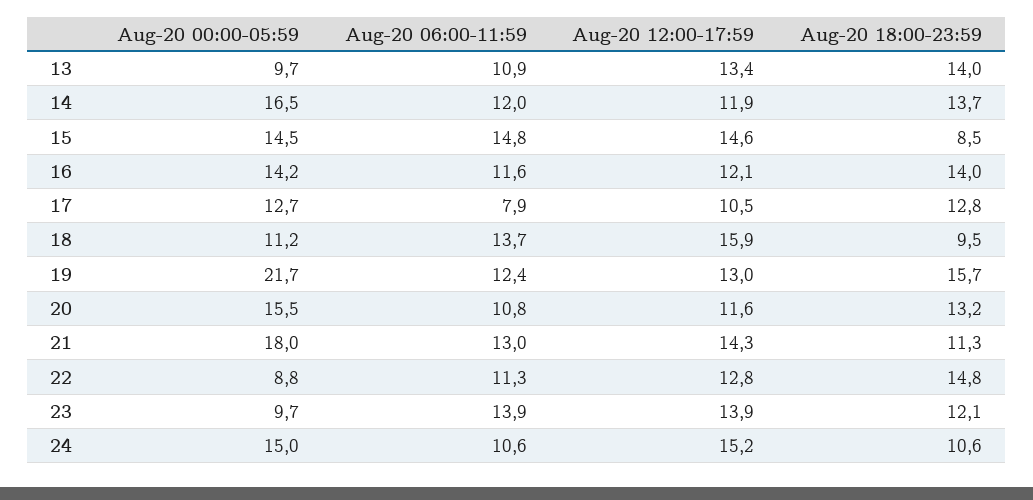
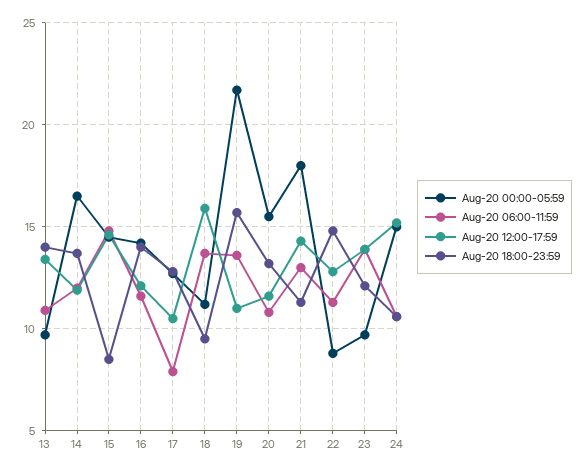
  {
    "Aug-20 00:00-05:59": {
      "13": 9.7,
      "14": 16.5,
      "15": 14.5,
      "16": 14.2,
      "17": 12.7,
      "18": 11.2,
      "19": 21.7,
      "20": 15.5,
      "21": 18,
      "22": 8.8,
      "23": 9.7,
      "24": 15
    },
    "Aug-20 06:00-11:59": {
      "13": 10.9,
      "14": 12,
      "15": 14.8,
      "16": 11.6,
      "17": 7.9,
      "18": 13.7,
-     "19": 12.4,
+     "19": 13.5,
      "20": 10.8,
      "21": 13,
      "22": 11.3,
      "23": 13.9,
      "24": 10.6
    },
    "Aug-20 12:00-17:59": {
      "13": 13.4,
      "14": 11.9,
      "15": 14.6,
      "16": 12.1,
      "17": 10.5,
      "18": 15.9,
-     "19": 13,
+     "19": 11,
      "20": 11.6,
      "21": 14.3,
      "22": 12.8,
      "23": 13.9,
      "24": 15.2
    },
    "Aug-20 18:00-23:59": {
      "13": 14,
      "14": 13.7,
      "15": 8.5,
      "16": 14,
      "17": 12.8,
      "18": 9.5,
      "19": 15.7,
      "20": 13.2,
      "21": 11.3,
      "22": 14.8,
      "23": 12.1,
      "24": 10.6
    }
  }

